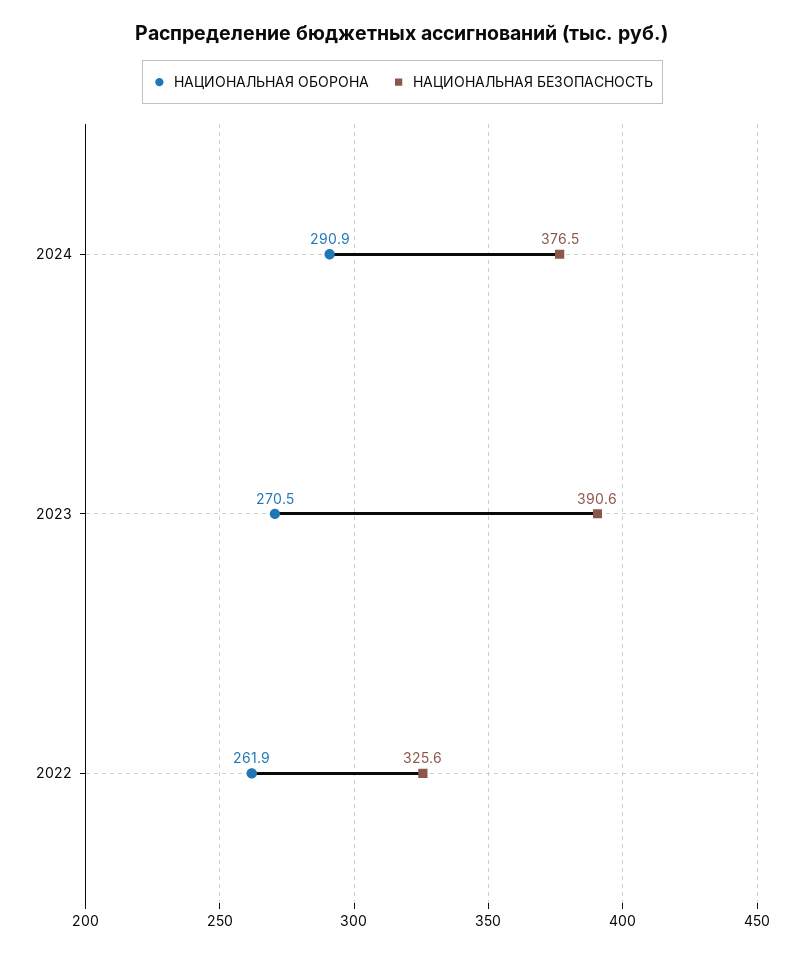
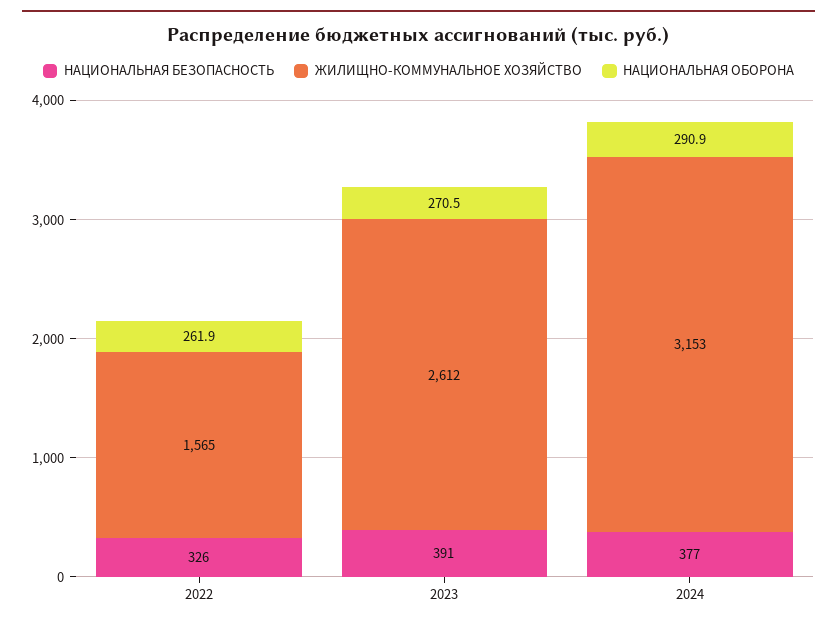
  {
    "НАЦИОНАЛЬНАЯ ОБОРОНА": {
      "2024": 290.9,
      "2023": 270.5,
      "2022": 261.9
    },
    "НАЦИОНАЛЬНАЯ БЕЗОПАСНОСТЬ": {
      "2024": 376.5,
      "2023": 390.6,
      "2022": 325.6
-   }
+   },
+   "ЖИЛИЩНО-КОММУНАЛЬНОЕ ХОЗЯЙСТВО": {
+     "2022": 1565,
+     "2023": 2612,
+     "2024": 3153
+   }
  }

